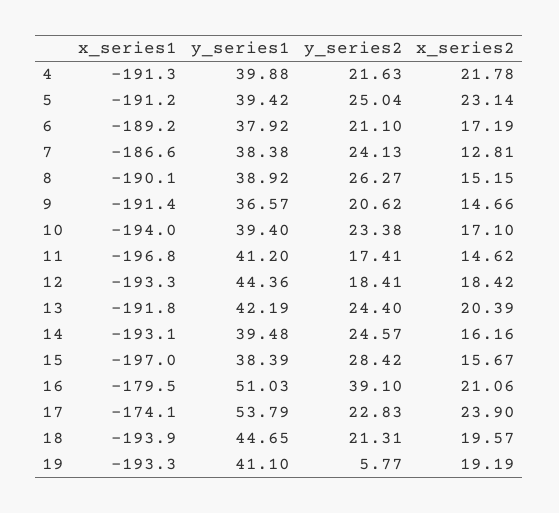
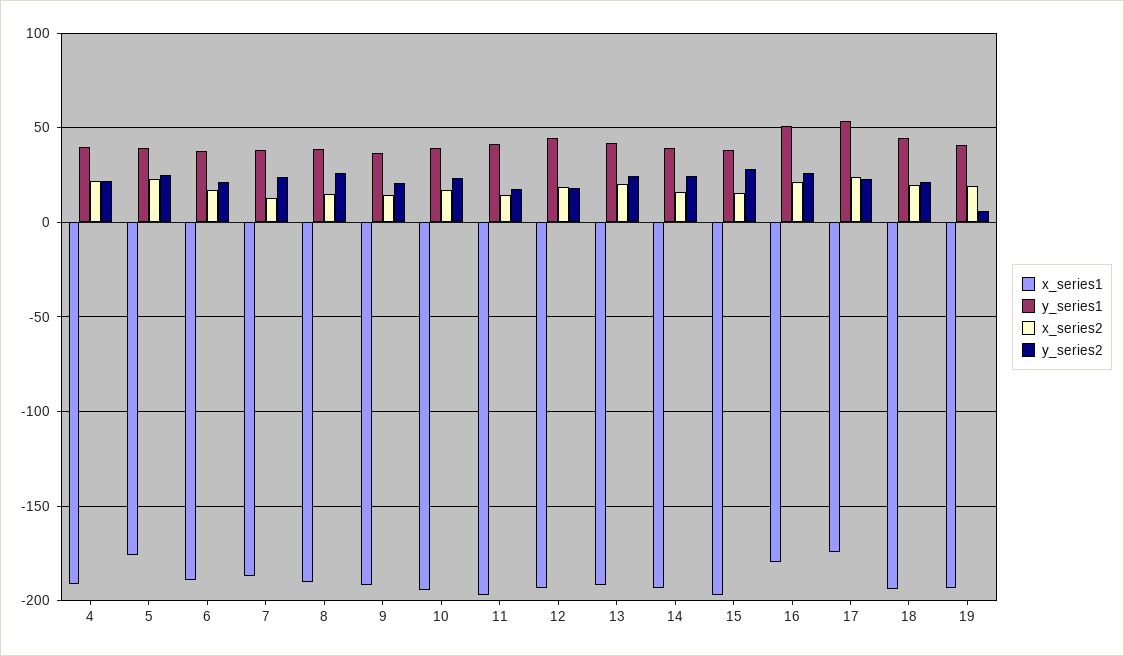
  {
    "x_series1": {
      "4": -191.3,
-     "5": -191.2,
+     "5": -175,
      "6": -189.2,
      "7": -186.6,
      "8": -190.1,
      "9": -191.4,
      "10": -194,
      "11": -196.8,
      "12": -193.3,
      "13": -191.8,
      "14": -193.1,
      "15": -197,
      "16": -179.5,
      "17": -174.1,
      "18": -193.9,
      "19": -193.3
    },
    "y_series1": {
      "4": 39.88,
      "5": 39.42,
      "6": 37.92,
      "7": 38.38,
      "8": 38.92,
      "9": 36.57,
      "10": 39.4,
      "11": 41.2,
      "12": 44.36,
      "13": 42.19,
      "14": 39.48,
      "15": 38.39,
      "16": 51.03,
      "17": 53.79,
      "18": 44.65,
      "19": 41.1
    },
    "y_series2": {
      "4": 21.63,
      "5": 25.04,
      "6": 21.1,
      "7": 24.13,
      "8": 26.27,
      "9": 20.62,
      "10": 23.38,
      "11": 17.41,
      "12": 18.41,
      "13": 24.4,
      "14": 24.57,
      "15": 28.42,
-     "16": 39.1,
+     "16": 25,
      "17": 22.83,
      "18": 21.31,
      "19": 5.77
    },
    "x_series2": {
      "4": 21.78,
      "5": 23.14,
      "6": 17.19,
      "7": 12.81,
      "8": 15.15,
      "9": 14.66,
      "10": 17.1,
      "11": 14.62,
      "12": 18.42,
      "13": 20.39,
      "14": 16.16,
      "15": 15.67,
      "16": 21.06,
      "17": 23.9,
      "18": 19.57,
      "19": 19.19
    }
  }

